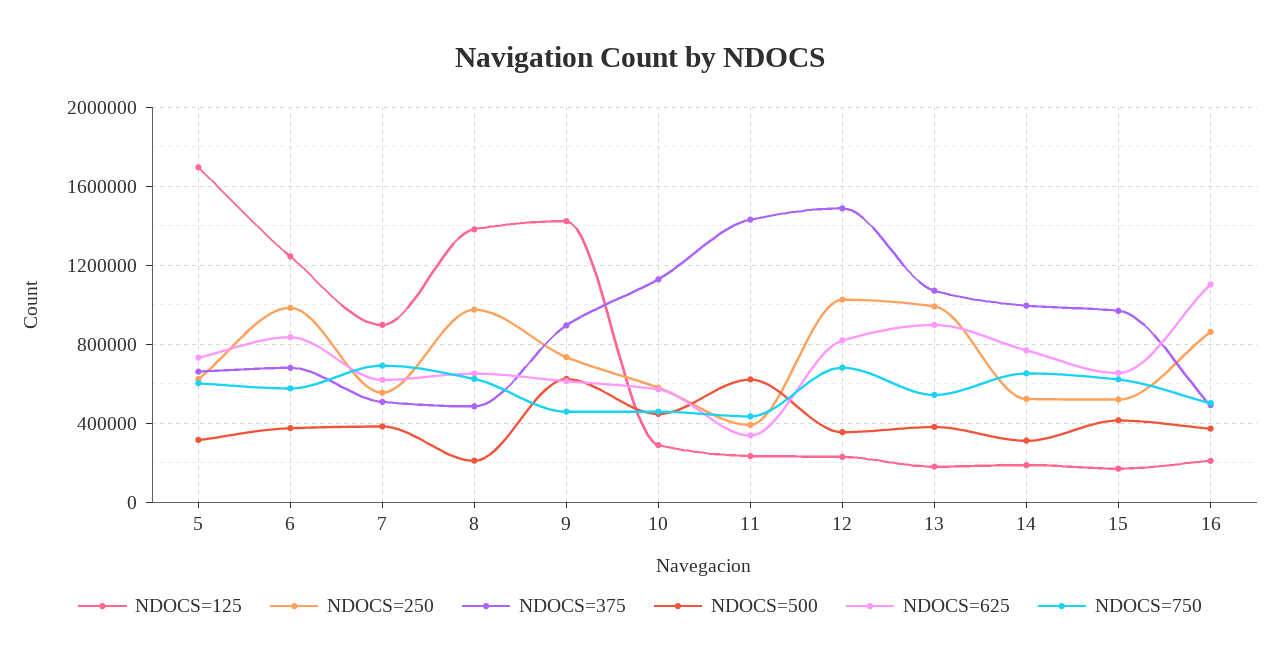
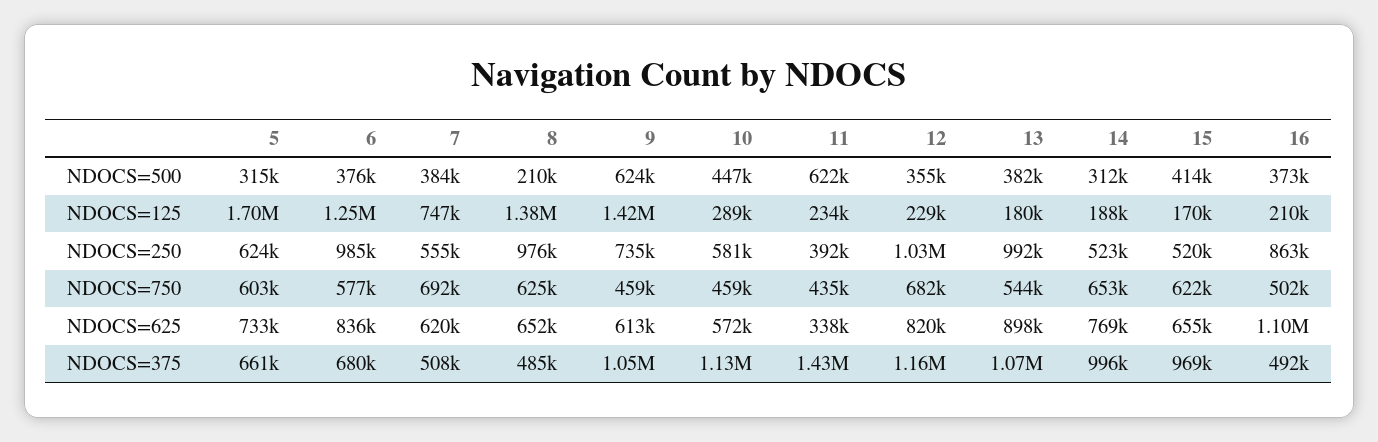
  {
    "NDOCS=125": {
      "5": 1700000,
      "6": 1250000,
-     "7": 900000,
+     "7": 747000,
      "8": 1380000,
      "9": 1420000,
      "10": 289000,
      "11": 234000,
      "12": 229000,
      "13": 180000,
      "14": 188000,
      "15": 170000,
      "16": 210000
    },
    "NDOCS=250": {
      "5": 624000,
      "6": 985000,
      "7": 555000,
      "8": 976000,
      "9": 735000,
      "10": 581000,
      "11": 392000,
      "12": 1030000,
      "13": 992000,
      "14": 523000,
      "15": 520000,
      "16": 863000
    },
    "NDOCS=375": {
      "5": 661000,
      "6": 680000,
      "7": 508000,
      "8": 485000,
-     "9": 900000,
+     "9": 1050000,
      "10": 1130000,
      "11": 1430000,
-     "12": 1500000,
+     "12": 1160000,
      "13": 1070000,
      "14": 996000,
      "15": 969000,
      "16": 492000
    },
    "NDOCS=500": {
      "5": 315000,
      "6": 376000,
      "7": 384000,
      "8": 210000,
      "9": 624000,
      "10": 447000,
      "11": 622000,
      "12": 355000,
      "13": 382000,
      "14": 312000,
      "15": 414000,
      "16": 373000
    },
    "NDOCS=625": {
      "5": 733000,
      "6": 836000,
      "7": 620000,
      "8": 652000,
      "9": 613000,
      "10": 572000,
      "11": 338000,
      "12": 820000,
      "13": 898000,
      "14": 769000,
      "15": 655000,
      "16": 1100000
    },
    "NDOCS=750": {
      "5": 603000,
      "6": 577000,
      "7": 692000,
      "8": 625000,
      "9": 459000,
      "10": 459000,
      "11": 435000,
      "12": 682000,
      "13": 544000,
      "14": 653000,
      "15": 622000,
      "16": 502000
    }
  }

